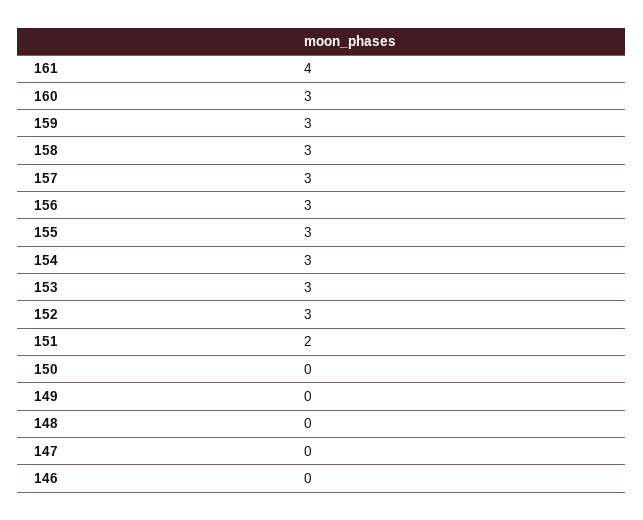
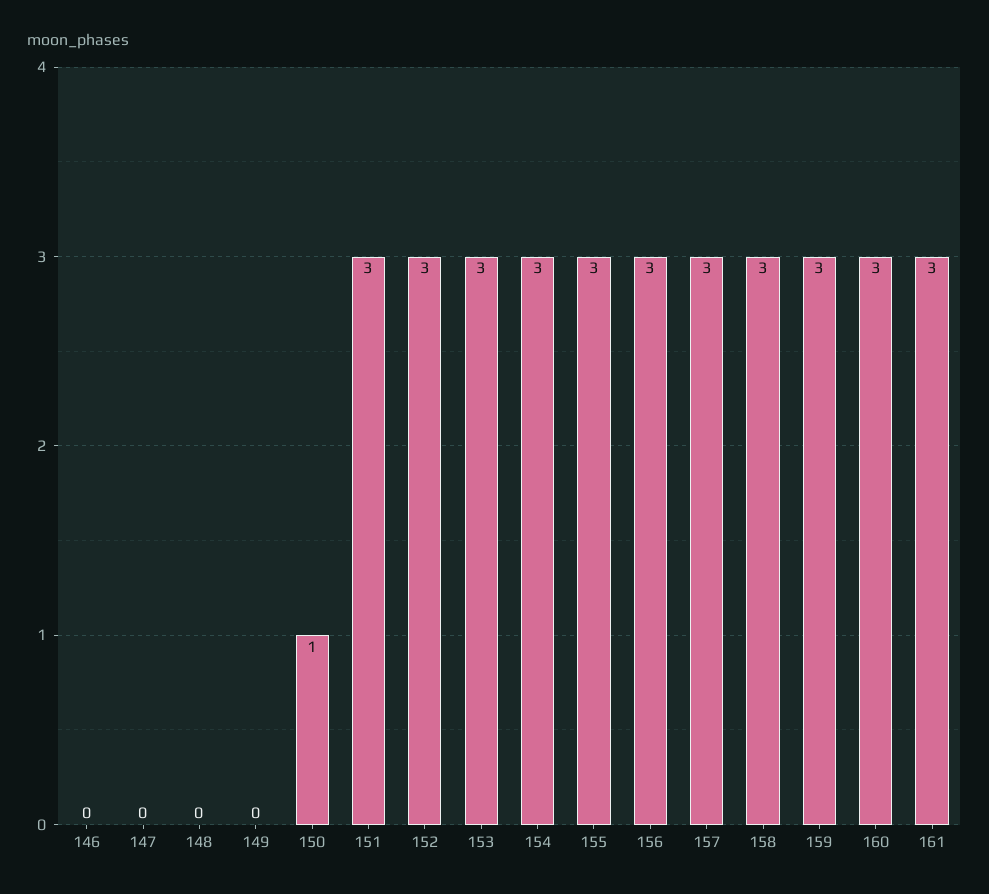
  {
-   "161": 4,
+   "161": 3,
    "160": 3,
    "159": 3,
    "158": 3,
    "157": 3,
    "156": 3,
    "155": 3,
    "154": 3,
    "153": 3,
    "152": 3,
-   "151": 2,
+   "151": 3,
-   "150": 0,
+   "150": 1,
    "149": 0,
    "148": 0,
    "147": 0,
    "146": 0
  }

